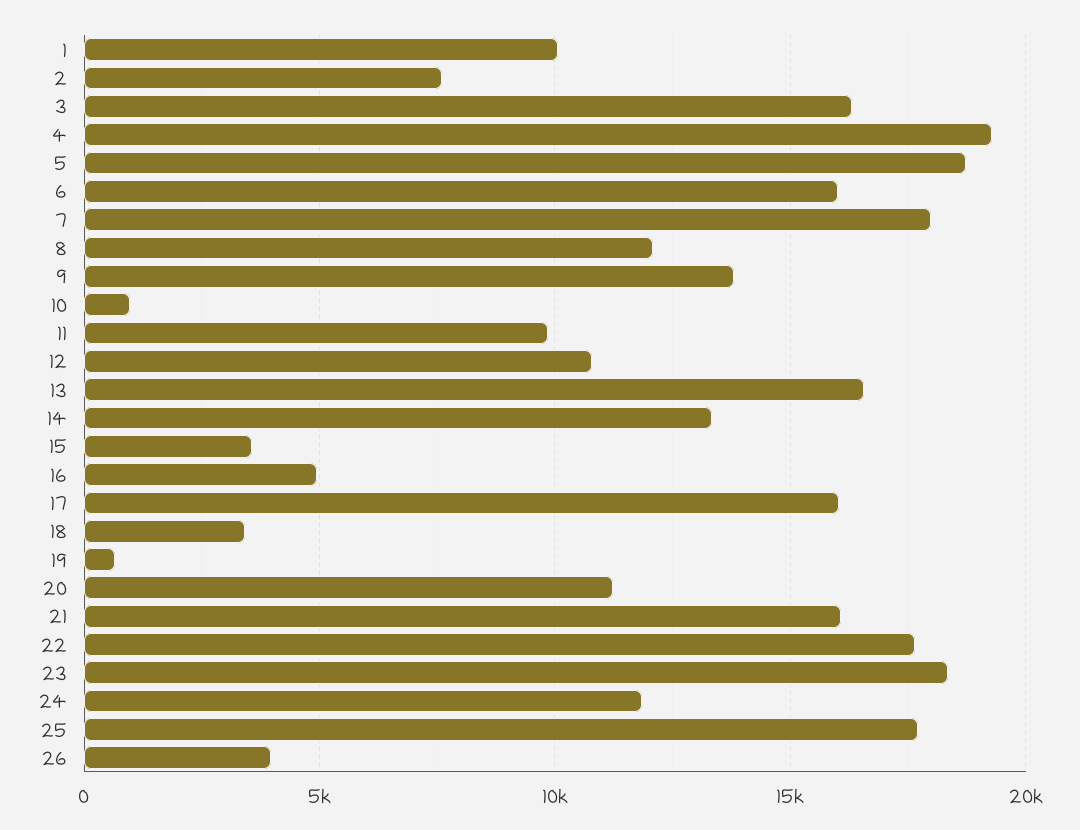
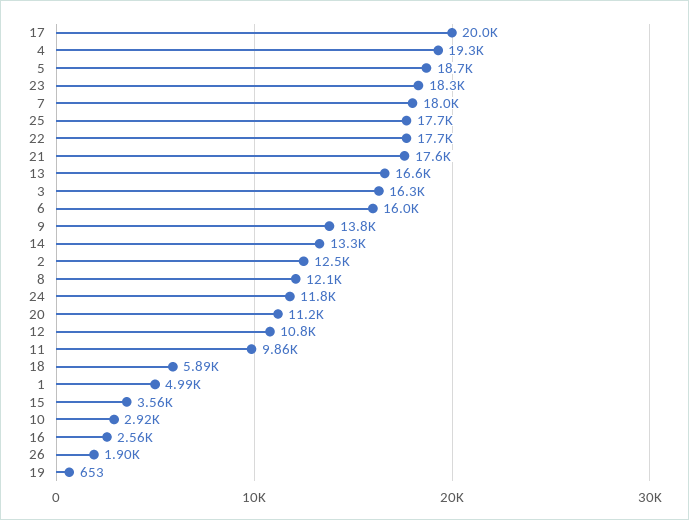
  {
-   "1": 10000,
+   "1": 4990,
-   "2": 7500,
+   "2": 12500,
    "3": 16300,
    "4": 19300,
    "5": 18700,
    "6": 16000,
    "7": 18000,
    "8": 12100,
    "9": 13800,
-   "10": 1000,
+   "10": 2920,
    "11": 9860,
    "12": 10800,
    "13": 16600,
    "14": 13300,
    "15": 3560,
-   "16": 5000,
+   "16": 2560,
-   "17": 16000,
+   "17": 20000,
-   "18": 3500,
+   "18": 5890,
    "19": 653,
    "20": 11200,
-   "21": 16000,
+   "21": 17600,
    "22": 17700,
    "23": 18300,
    "24": 11800,
    "25": 17700,
-   "26": 4000
+   "26": 1900
  }

